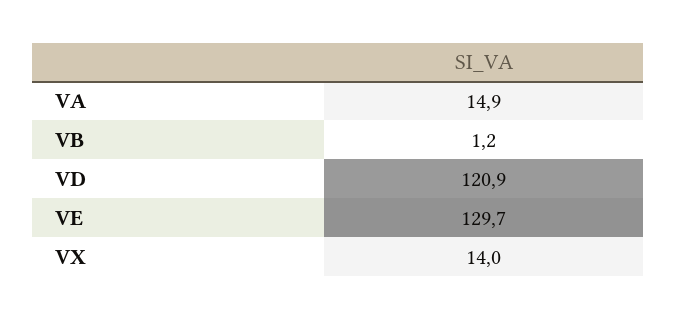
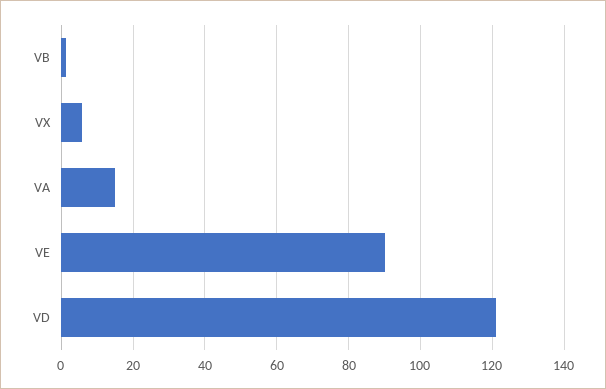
  {
    "VA": 14.9,
    "VB": 1.2,
    "VD": 120.9,
-   "VE": 129.7,
+   "VE": 90,
-   "VX": 14
+   "VX": 6
  }

